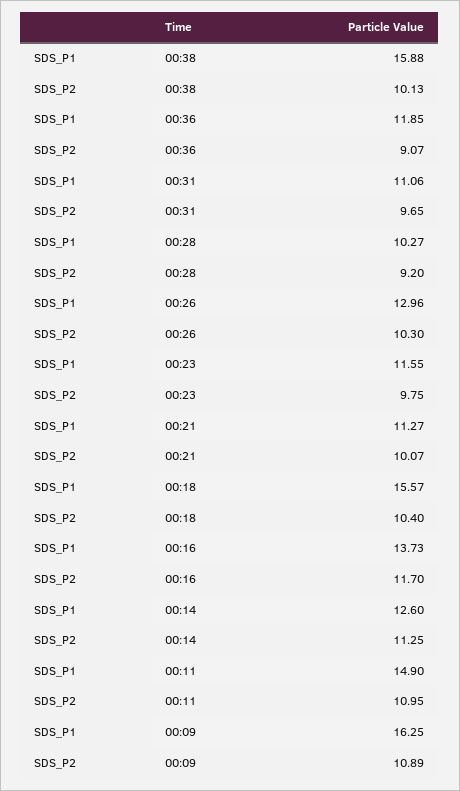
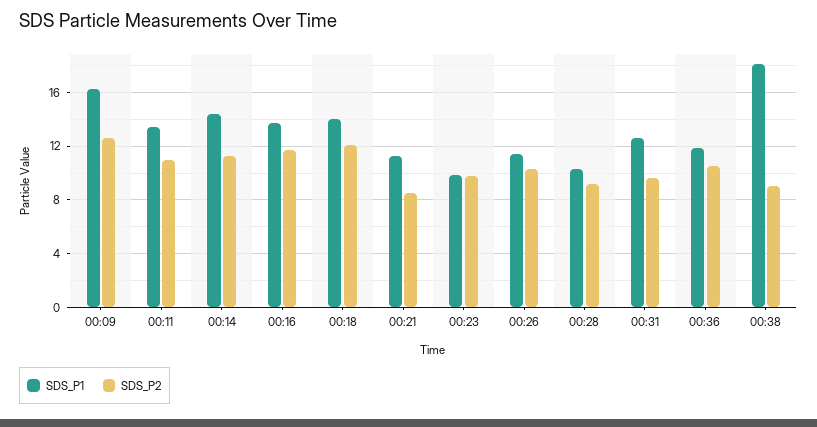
  {
    "SDS_P1": {
-     "00:38": 15.88,
+     "00:38": 18,
      "00:36": 11.85,
-     "00:31": 11.06,
+     "00:31": 12.5,
      "00:28": 10.27,
-     "00:26": 12.96,
+     "00:26": 11.5,
-     "00:23": 11.55,
+     "00:23": 10,
      "00:21": 11.27,
-     "00:18": 15.57,
+     "00:18": 14,
      "00:16": 13.73,
-     "00:14": 12.6,
+     "00:14": 14.5,
-     "00:11": 14.9,
+     "00:11": 13.5,
      "00:09": 16.25
    },
    "SDS_P2": {
-     "00:38": 10.13,
+     "00:38": 9,
-     "00:36": 9.07,
+     "00:36": 10.5,
      "00:31": 9.65,
      "00:28": 9.2,
      "00:26": 10.3,
      "00:23": 9.75,
-     "00:21": 10.07,
+     "00:21": 8.5,
-     "00:18": 10.4,
+     "00:18": 12,
      "00:16": 11.7,
      "00:14": 11.25,
      "00:11": 10.95,
-     "00:09": 10.89
+     "00:09": 12.5
    }
  }

